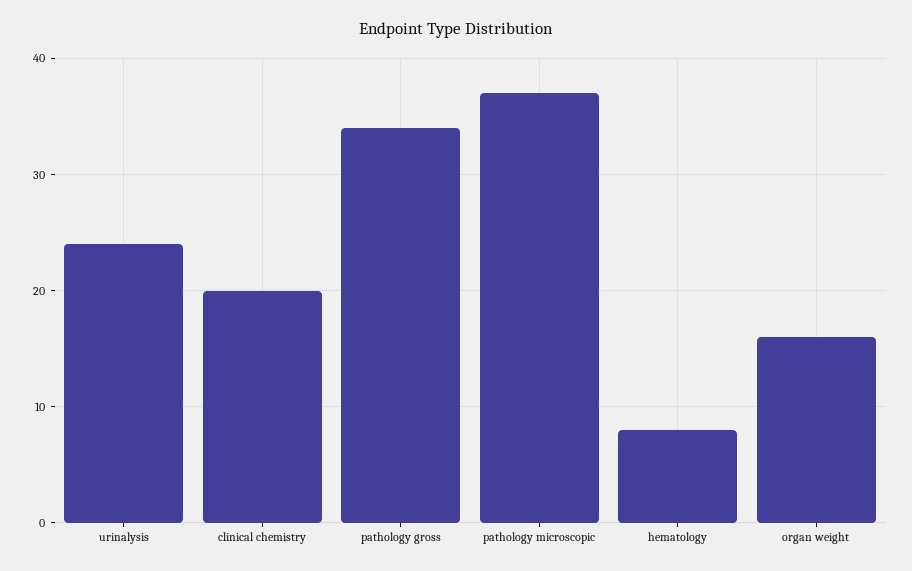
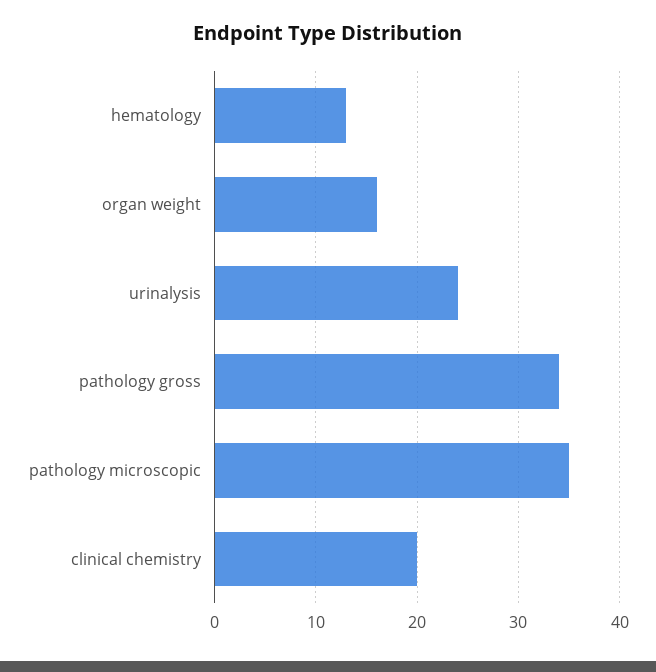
  {
    "urinalysis": 24,
    "clinical chemistry": 20,
    "pathology gross": 34,
-   "pathology microscopic": 37,
+   "pathology microscopic": 35,
-   "hematology": 8,
+   "hematology": 13,
    "organ weight": 16
  }

